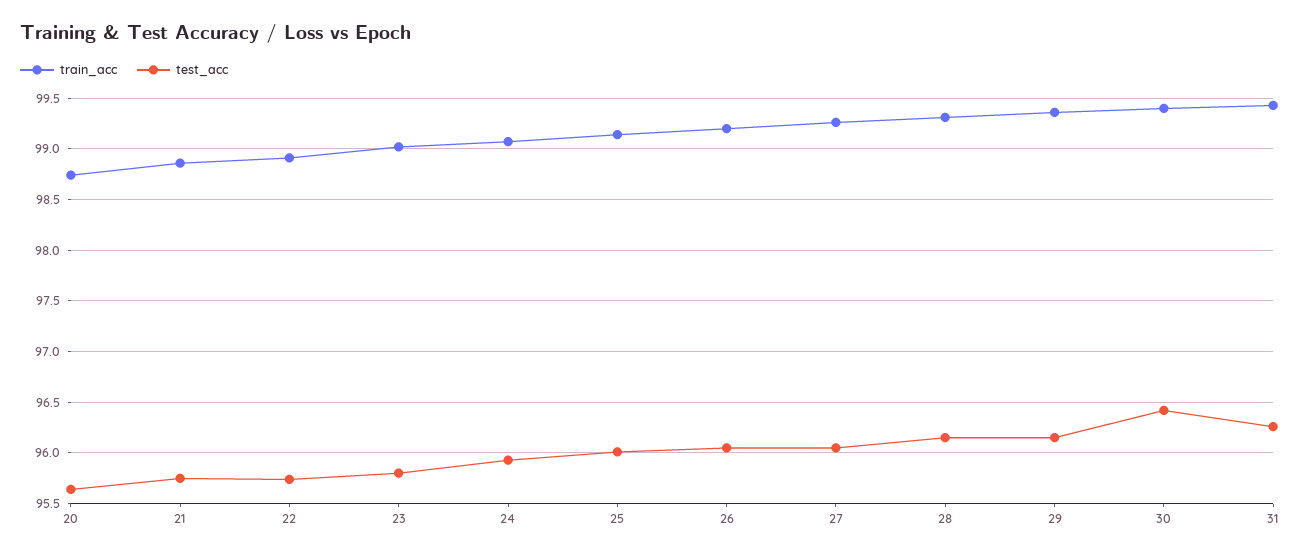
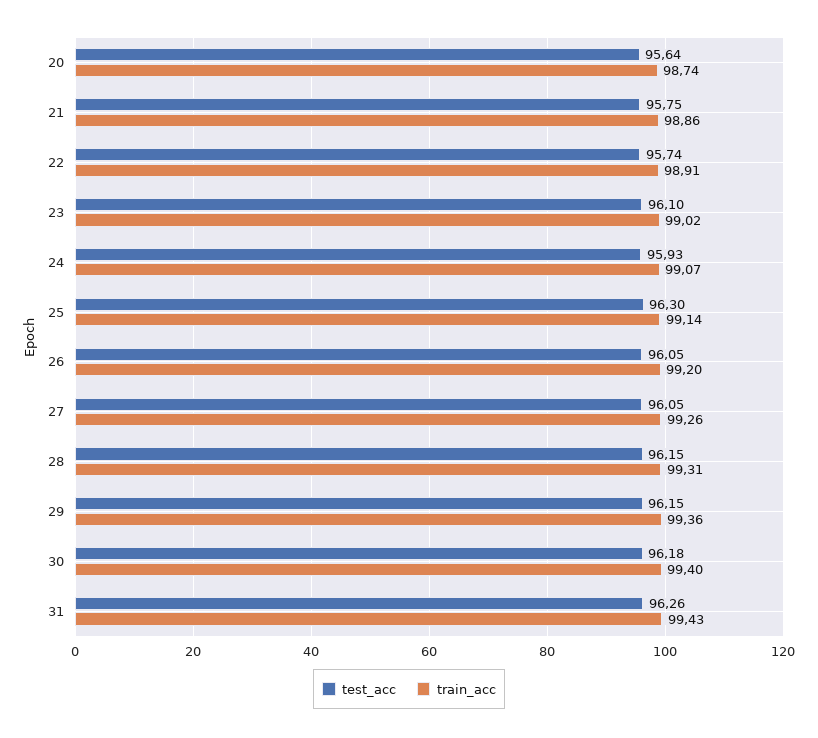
  {
    "train_acc": {
      "20": 98.74,
      "21": 98.86,
      "22": 98.91,
      "23": 99.02,
      "24": 99.07,
      "25": 99.14,
      "26": 99.2,
      "27": 99.26,
      "28": 99.31,
      "29": 99.36,
      "30": 99.4,
      "31": 99.43
    },
    "test_acc": {
      "20": 95.64,
      "21": 95.75,
      "22": 95.74,
-     "23": 95.8,
+     "23": 96.1,
      "24": 95.93,
-     "25": 96,
+     "25": 96.3,
      "26": 96.05,
      "27": 96.05,
      "28": 96.15,
      "29": 96.15,
-     "30": 96.4,
+     "30": 96.18,
      "31": 96.26
    }
  }

